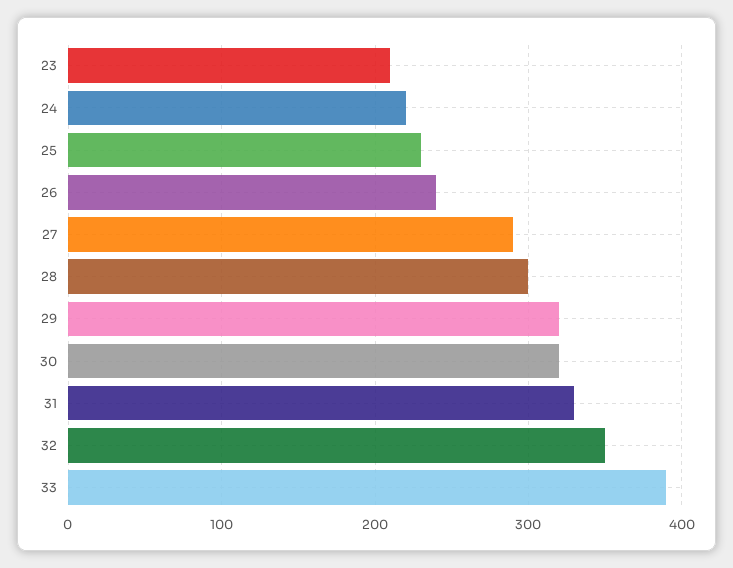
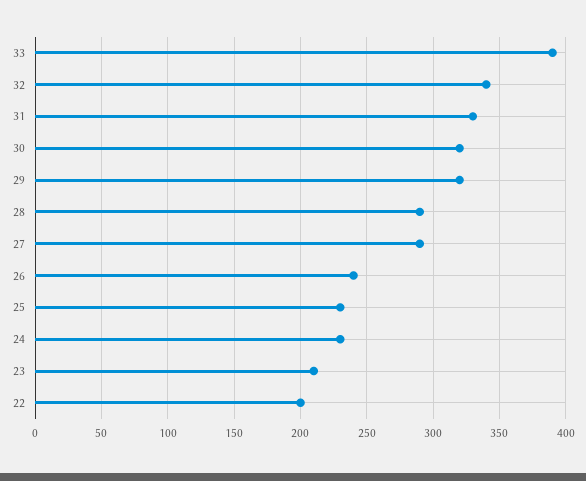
  {
    "23": 210,
-   "24": 220,
+   "24": 230,
    "25": 230,
    "26": 240,
    "27": 290,
-   "28": 300,
+   "28": 290,
    "29": 320,
    "30": 320,
    "31": 330,
-   "32": 350,
+   "32": 340,
-   "33": 390
+   "33": 390,
+   "22": 200
  }

